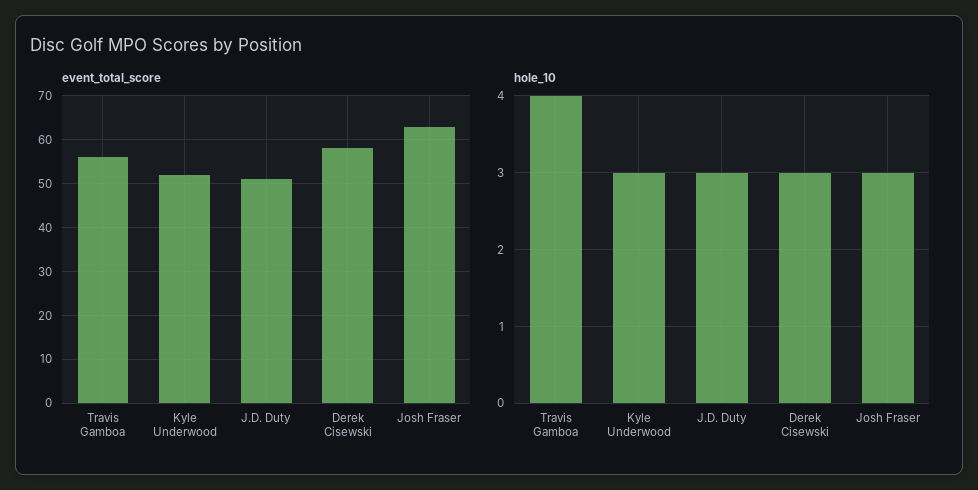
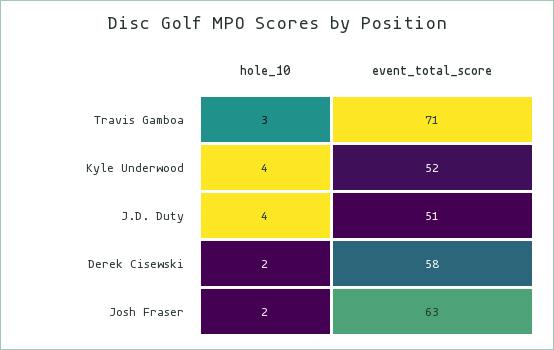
  {
    "event_total_score": {
-     "Travis Gamboa": 55,
+     "Travis Gamboa": 71,
      "Kyle Underwood": 52,
      "J.D. Duty": 51,
      "Derek Cisewski": 58,
      "Josh Fraser": 63
    },
    "hole_10": {
-     "Travis Gamboa": 4,
+     "Travis Gamboa": 3,
-     "Kyle Underwood": 3,
+     "Kyle Underwood": 4,
-     "J.D. Duty": 3,
+     "J.D. Duty": 4,
-     "Derek Cisewski": 3,
+     "Derek Cisewski": 2,
-     "Josh Fraser": 3
+     "Josh Fraser": 2
    }
  }

